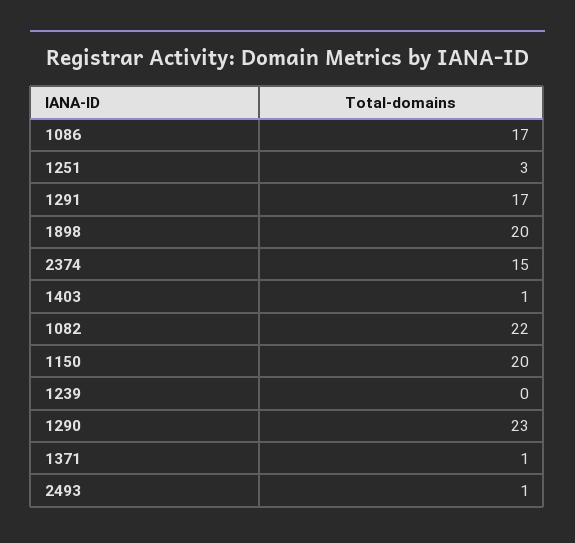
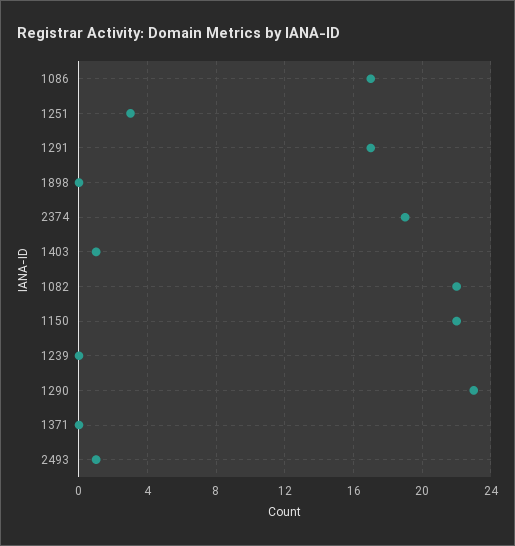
  {
    "1086": 17,
    "1251": 3,
    "1291": 17,
-   "1898": 20,
+   "1898": 0,
-   "2374": 15,
+   "2374": 19,
    "1403": 1,
    "1082": 22,
-   "1150": 20,
+   "1150": 22,
    "1239": 0,
    "1290": 23,
-   "1371": 1,
+   "1371": 0,
    "2493": 1
  }

